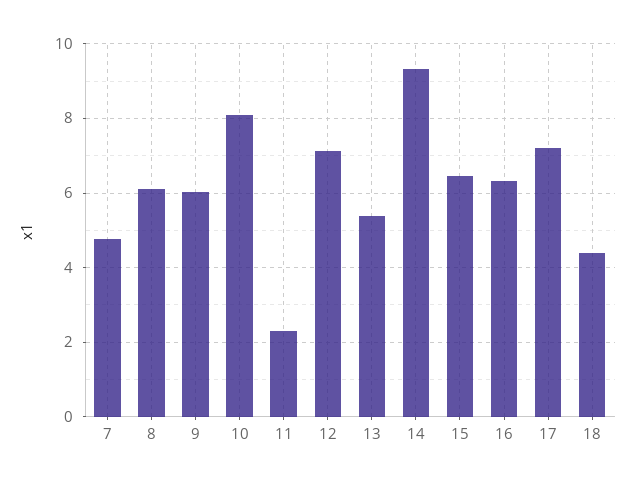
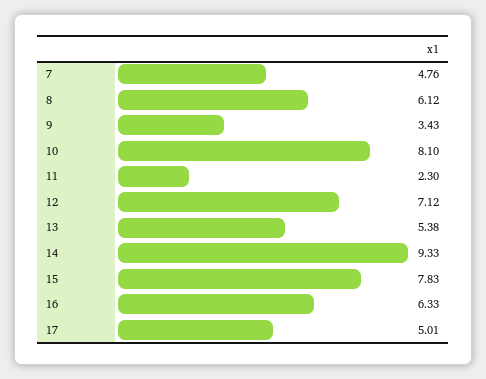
  {
    "7": 4.76,
    "8": 6.12,
-   "9": 6,
+   "9": 3.43,
    "10": 8.1,
    "11": 2.3,
    "12": 7.12,
    "13": 5.38,
    "14": 9.33,
-   "15": 6.4,
+   "15": 7.83,
    "16": 6.33,
-   "17": 7.2,
+   "17": 5.01
-   "18": 4.4
  }

